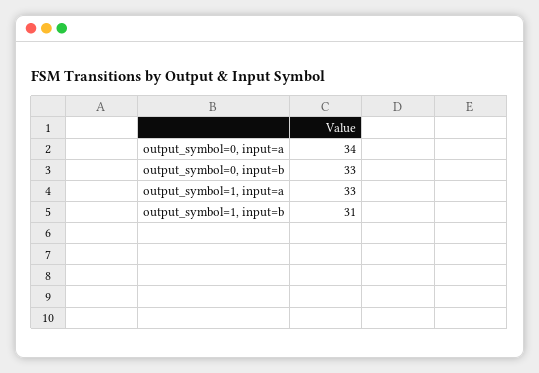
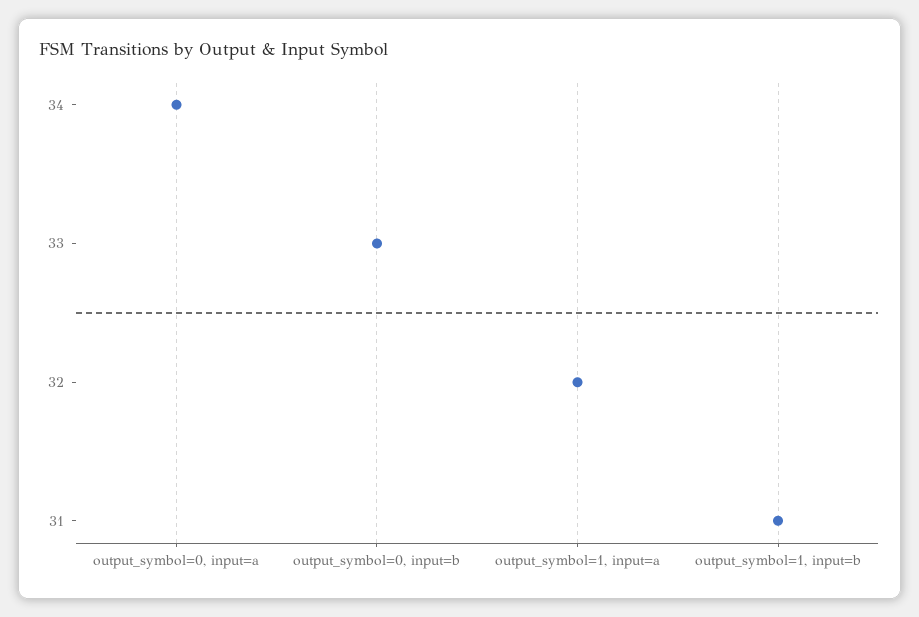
  {
    "output_symbol=0, input=a": 34,
    "output_symbol=0, input=b": 33,
-   "output_symbol=1, input=a": 33,
+   "output_symbol=1, input=a": 32,
    "output_symbol=1, input=b": 31
  }

